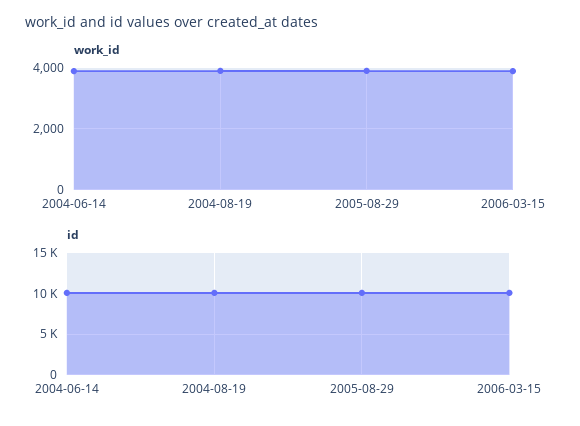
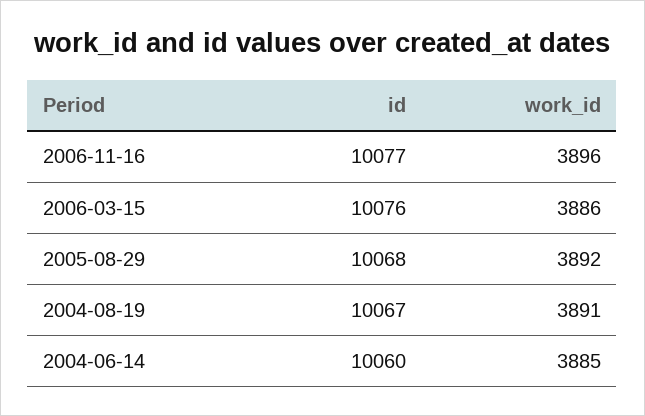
  {
    "work_id": {
      "2004-06-14": 3885,
      "2004-08-19": 3891,
      "2005-08-29": 3892,
-     "2006-03-15": 3886
+     "2006-03-15": 3886,
+     "2006-11-16": 3896
    },
    "id": {
      "2004-06-14": 10060,
      "2004-08-19": 10067,
      "2005-08-29": 10068,
-     "2006-03-15": 10076
+     "2006-03-15": 10076,
+     "2006-11-16": 10077
    }
  }

